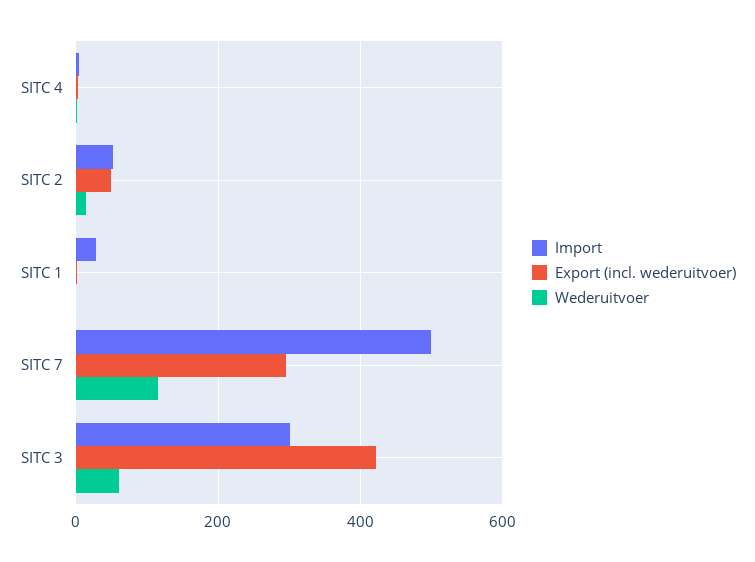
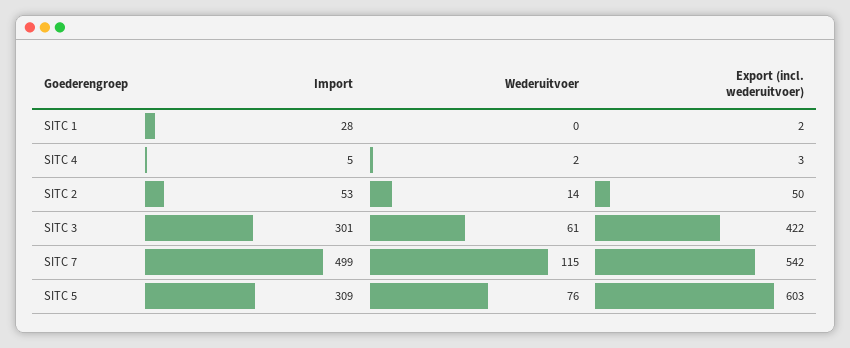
  {
    "Import": {
      "SITC 4": 5,
      "SITC 2": 53,
      "SITC 1": 28,
      "SITC 7": 499,
-     "SITC 3": 301
+     "SITC 3": 301,
+     "SITC 5": 309
    },
    "Export (incl. wederuitvoer)": {
      "SITC 4": 3,
      "SITC 2": 50,
      "SITC 1": 2,
-     "SITC 7": 300,
+     "SITC 7": 542,
-     "SITC 3": 422
+     "SITC 3": 422,
+     "SITC 5": 603
    },
    "Wederuitvoer": {
      "SITC 4": 2,
      "SITC 2": 14,
      "SITC 1": 0,
      "SITC 7": 115,
-     "SITC 3": 61
+     "SITC 3": 61,
+     "SITC 5": 76
    }
  }

